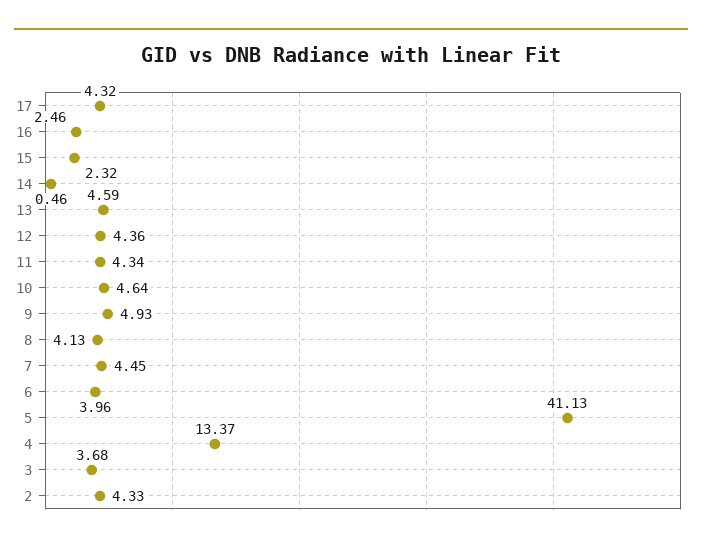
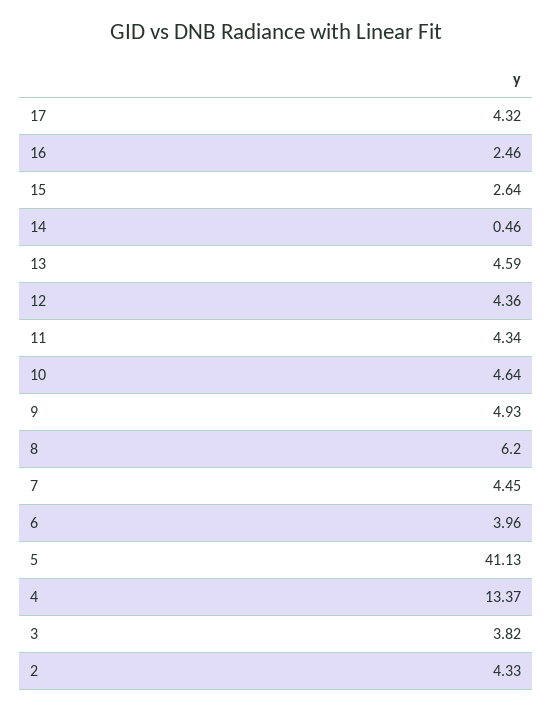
  {
    "17": 4.32,
    "16": 2.46,
-   "15": 2.32,
+   "15": 2.64,
    "14": 0.46,
    "13": 4.59,
    "12": 4.36,
    "11": 4.34,
    "10": 4.64,
    "9": 4.93,
-   "8": 4.13,
+   "8": 6.2,
    "7": 4.45,
    "6": 3.96,
    "5": 41.13,
    "4": 13.37,
-   "3": 3.68,
+   "3": 3.82,
    "2": 4.33
  }

